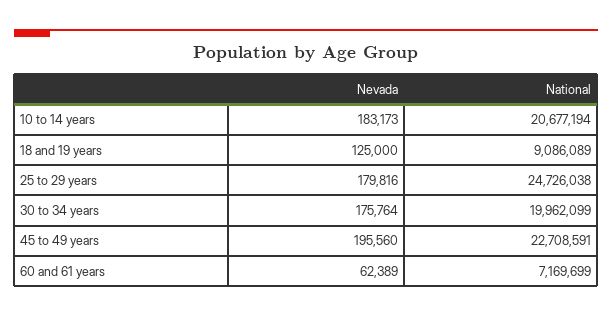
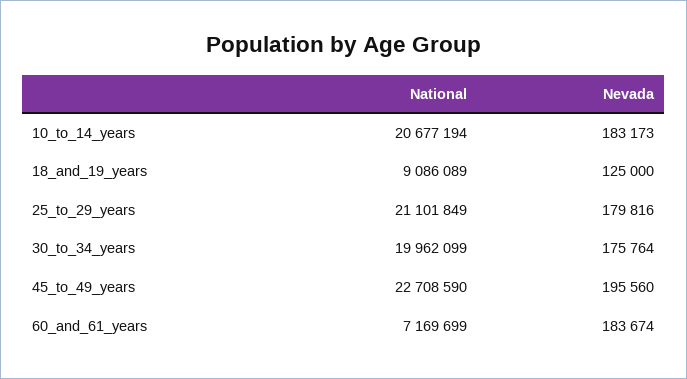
  {
    "Nevada": {
      "10 to 14 years": 183173,
      "18 and 19 years": 125000,
      "25 to 29 years": 179816,
      "30 to 34 years": 175764,
      "45 to 49 years": 195560,
-     "60 and 61 years": 62389
+     "60 and 61 years": 183674
    },
    "National": {
      "10 to 14 years": 20677194,
      "18 and 19 years": 9086089,
-     "25 to 29 years": 24726038,
+     "25 to 29 years": 21101849,
      "30 to 34 years": 19962099,
-     "45 to 49 years": 22708591,
+     "45 to 49 years": 22708590,
      "60 and 61 years": 7169699
    }
  }

